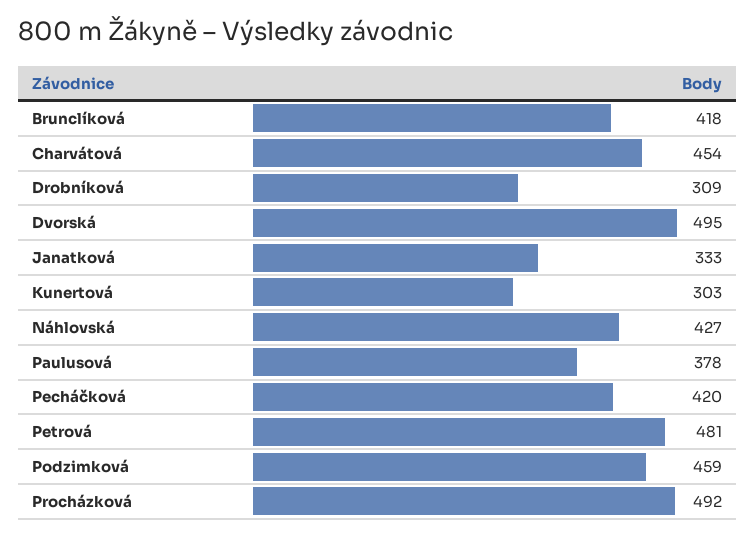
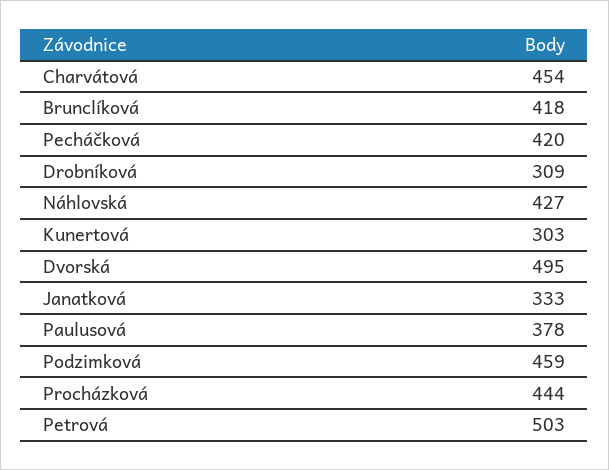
  {
    "Brunclíková": 418,
    "Charvátová": 454,
    "Drobníková": 309,
    "Dvorská": 495,
    "Janatková": 333,
    "Kunertová": 303,
    "Náhlovská": 427,
    "Paulusová": 378,
    "Pecháčková": 420,
-   "Petrová": 481,
+   "Petrová": 503,
    "Podzimková": 459,
-   "Procházková": 492
+   "Procházková": 444
  }

